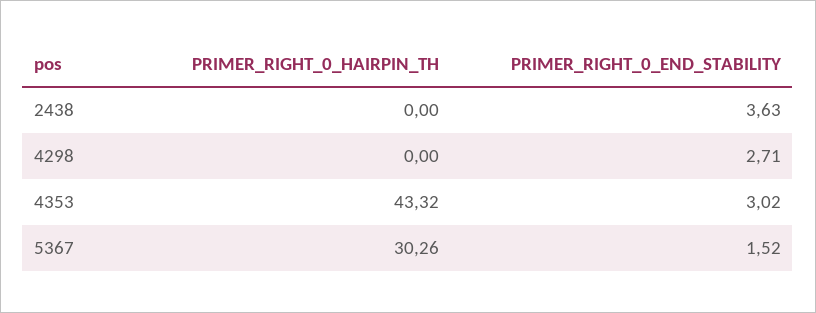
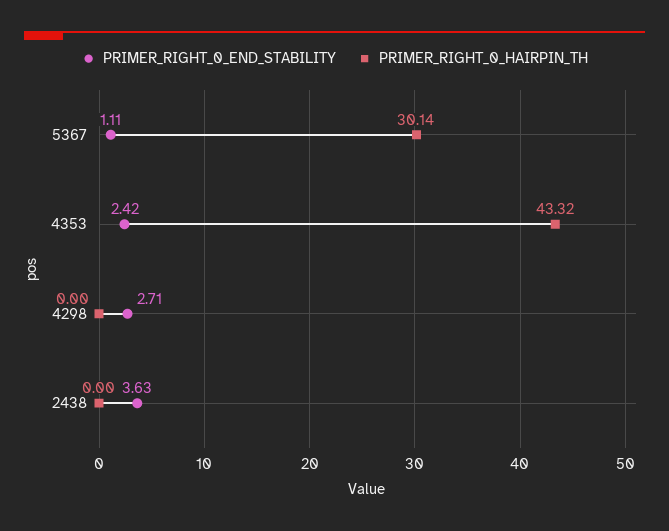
  {
    "PRIMER_RIGHT_0_HAIRPIN_TH": {
      "2438": 0,
      "4298": 0,
      "4353": 43.32,
-     "5367": 30.26
+     "5367": 30.14
    },
    "PRIMER_RIGHT_0_END_STABILITY": {
      "2438": 3.63,
      "4298": 2.71,
-     "4353": 3.02,
+     "4353": 2.42,
-     "5367": 1.52
+     "5367": 1.11
    }
  }

